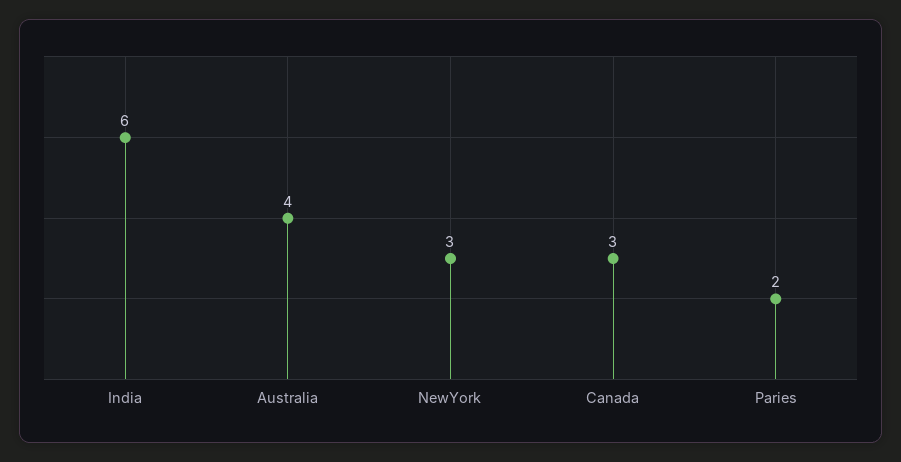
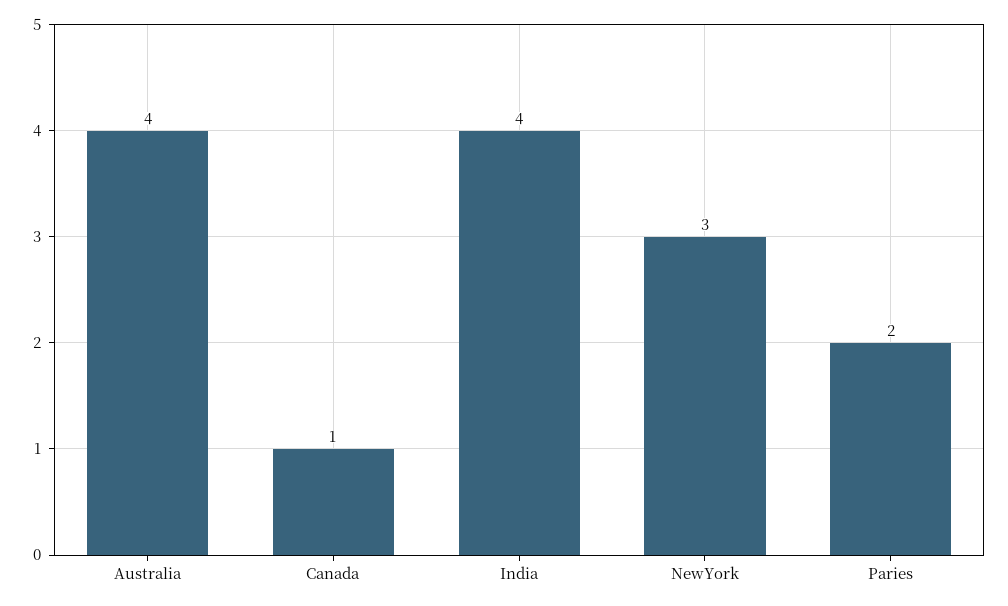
  {
-   "India": 6,
+   "India": 4,
    "Australia": 4,
    "NewYork": 3,
-   "Canada": 3,
+   "Canada": 1,
    "Paries": 2
  }

